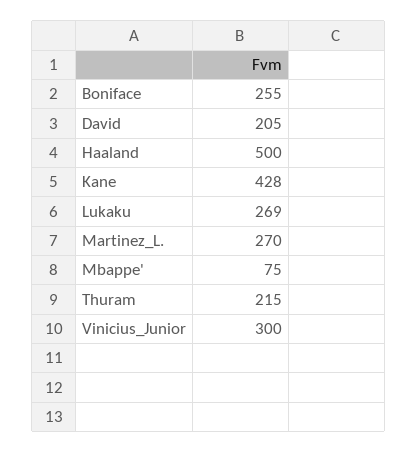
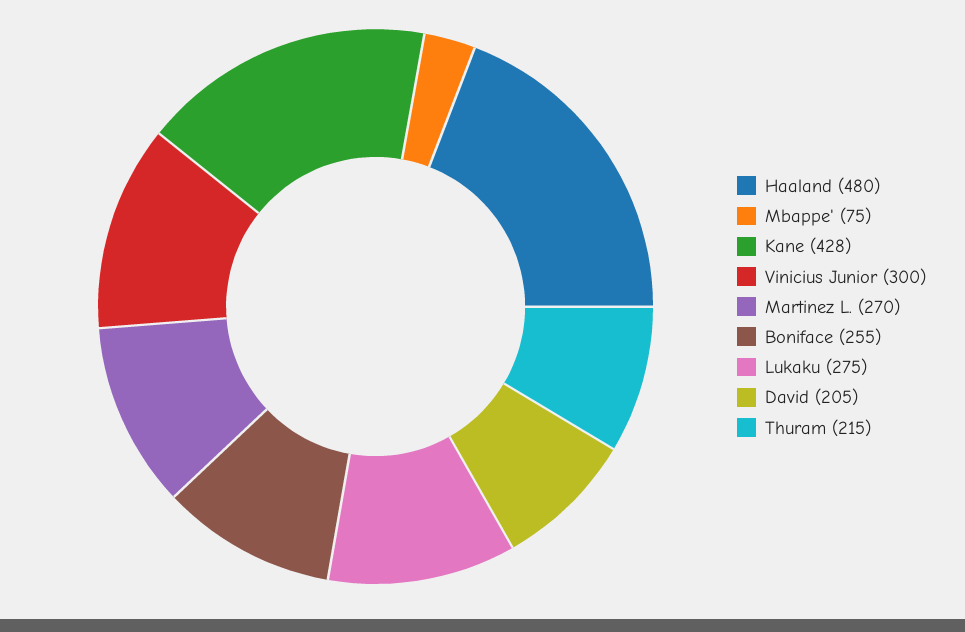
  {
    "Boniface": 255,
    "David": 205,
-   "Haaland": 500,
+   "Haaland": 480,
    "Kane": 428,
-   "Lukaku": 269,
+   "Lukaku": 275,
    "Martinez_L.": 270,
    "Mbappe'": 75,
    "Thuram": 215,
    "Vinicius_Junior": 300
  }

